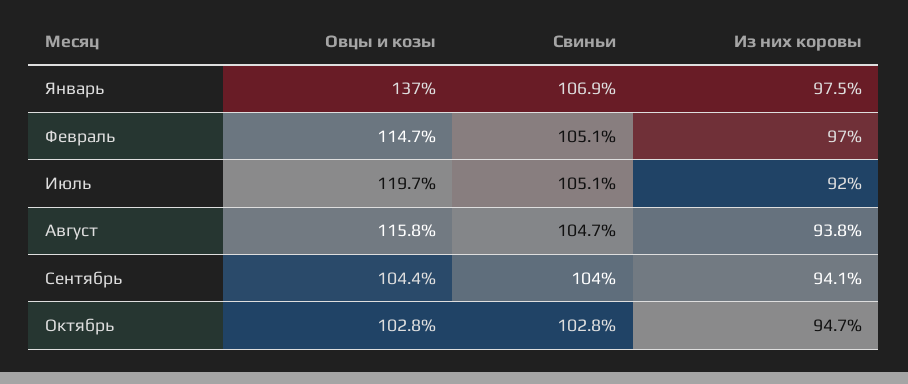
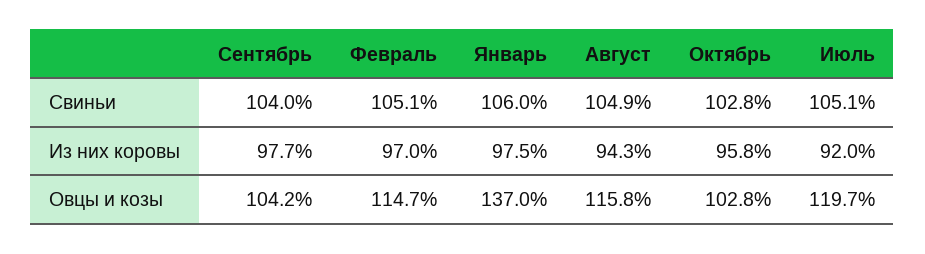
  {
    "Овцы и козы": {
      "Январь": 137,
      "Февраль": 114.7,
      "Июль": 119.7,
      "Август": 115.8,
-     "Сентябрь": 104.4,
+     "Сентябрь": 104.2,
      "Октябрь": 102.8
    },
    "Свиньи": {
-     "Январь": 106.9,
+     "Январь": 106,
      "Февраль": 105.1,
      "Июль": 105.1,
-     "Август": 104.7,
+     "Август": 104.9,
      "Сентябрь": 104,
      "Октябрь": 102.8
    },
    "Из них коровы": {
      "Январь": 97.5,
      "Февраль": 97,
      "Июль": 92,
-     "Август": 93.8,
+     "Август": 94.3,
-     "Сентябрь": 94.1,
+     "Сентябрь": 97.7,
-     "Октябрь": 94.7
+     "Октябрь": 95.8
    }
  }

